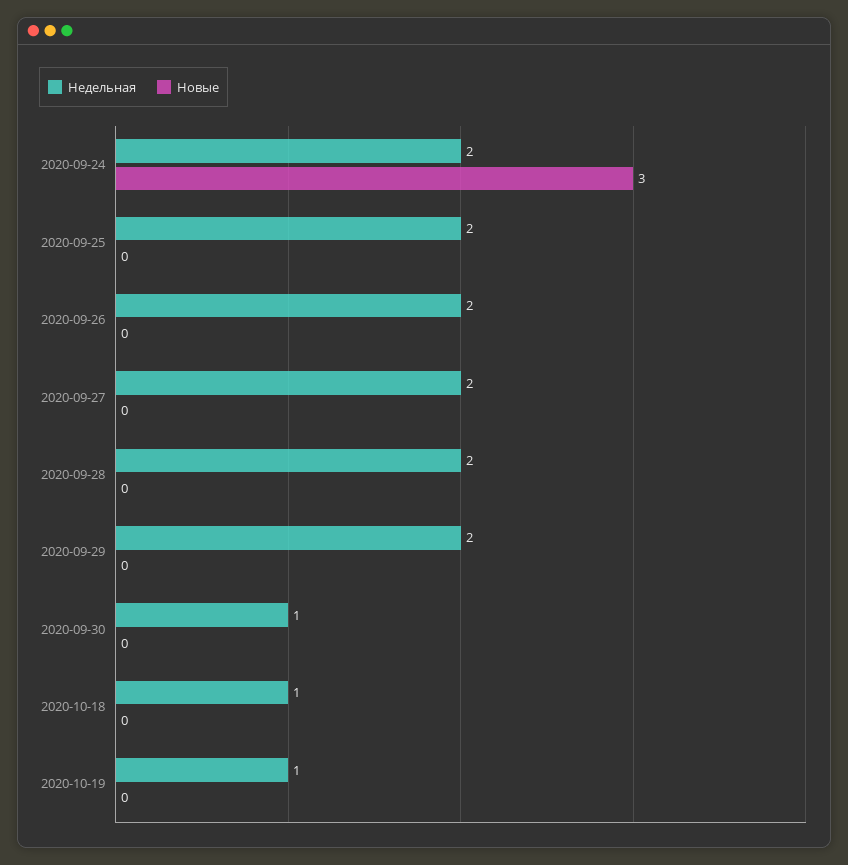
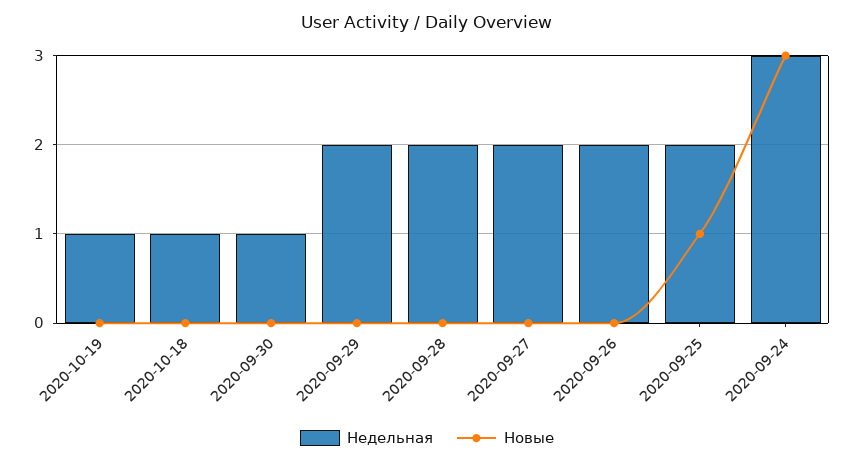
  {
    "Недельная": {
-     "2020-09-24": 2,
+     "2020-09-24": 3,
      "2020-09-25": 2,
      "2020-09-26": 2,
      "2020-09-27": 2,
      "2020-09-28": 2,
      "2020-09-29": 2,
      "2020-09-30": 1,
      "2020-10-18": 1,
      "2020-10-19": 1
    },
    "Новые": {
      "2020-09-24": 3,
-     "2020-09-25": 0,
+     "2020-09-25": 1,
      "2020-09-26": 0,
      "2020-09-27": 0,
      "2020-09-28": 0,
      "2020-09-29": 0,
      "2020-09-30": 0,
      "2020-10-18": 0,
      "2020-10-19": 0
    }
  }

